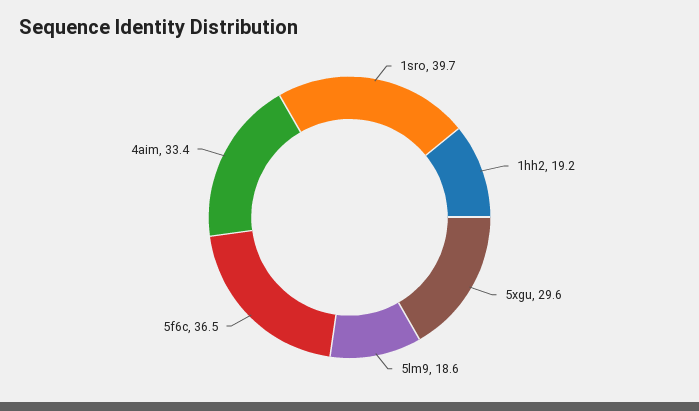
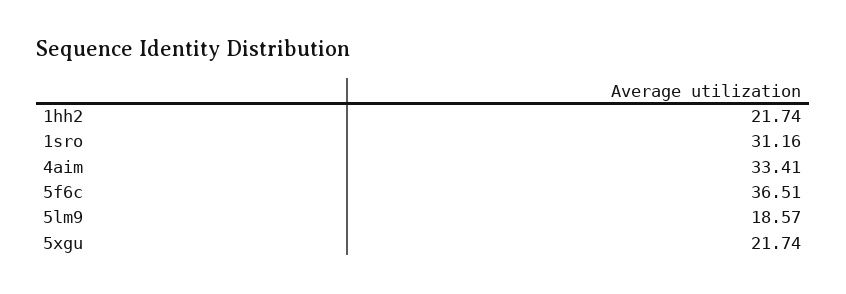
  {
-   "1sro": 39.7,
+   "1sro": 31.16,
-   "1hh2": 19.2,
+   "1hh2": 21.74,
-   "5xgu": 29.6,
+   "5xgu": 21.74,
    "5lm9": 18.57,
    "5f6c": 36.51,
    "4aim": 33.41
  }

